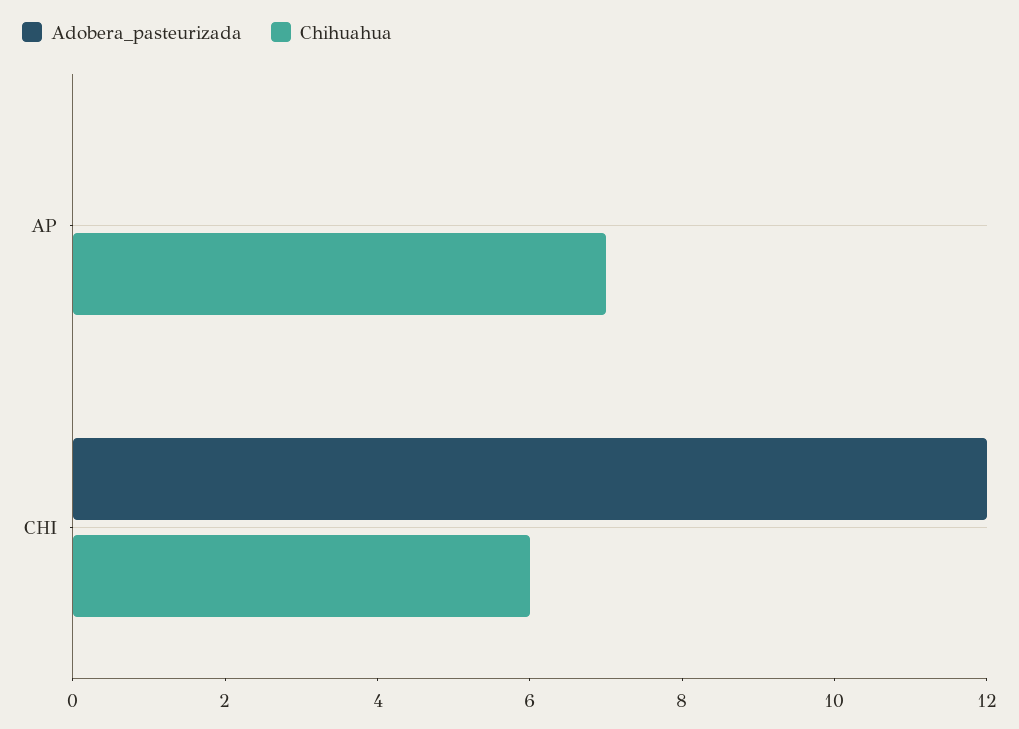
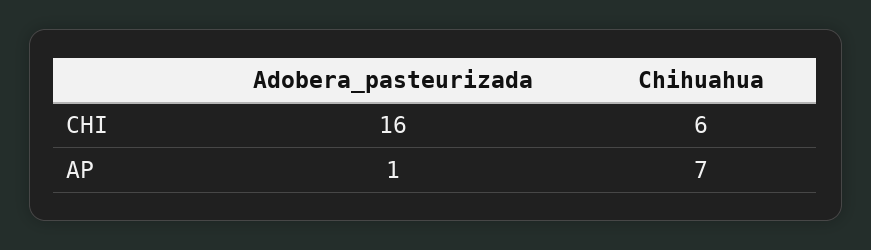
  {
    "Adobera_pasteurizada": {
-     "AP": 0,
+     "AP": 1,
-     "CHI": 12
+     "CHI": 16
    },
    "Chihuahua": {
      "AP": 7,
      "CHI": 6
    }
  }

